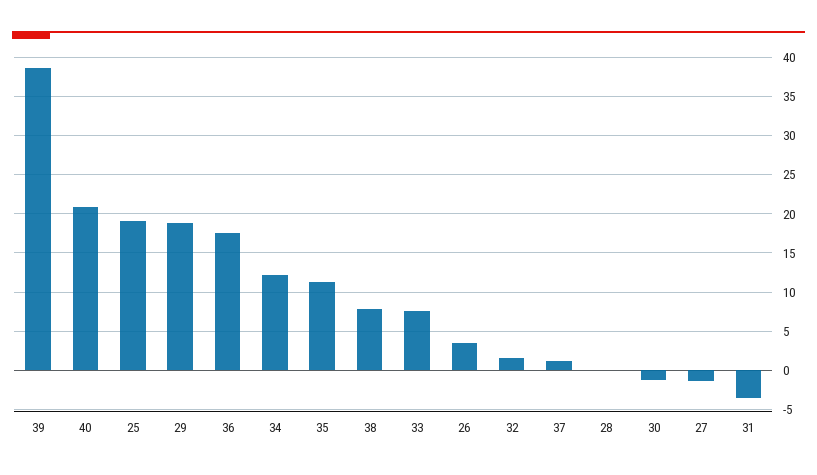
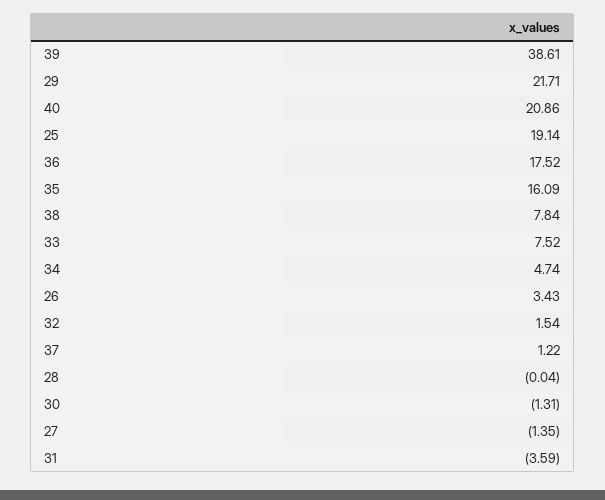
  {
    "39": 38.61,
    "40": 20.86,
    "25": 19.14,
-   "29": 19,
+   "29": 21.71,
    "36": 17.52,
-   "34": 12,
+   "34": 4.74,
-   "35": 11,
+   "35": 16.09,
    "38": 7.84,
    "33": 7.52,
    "26": 3.43,
    "32": 1.54,
    "37": 1.22,
    "28": -0.04,
    "30": -1.31,
    "27": -1.35,
    "31": -3.59
  }

